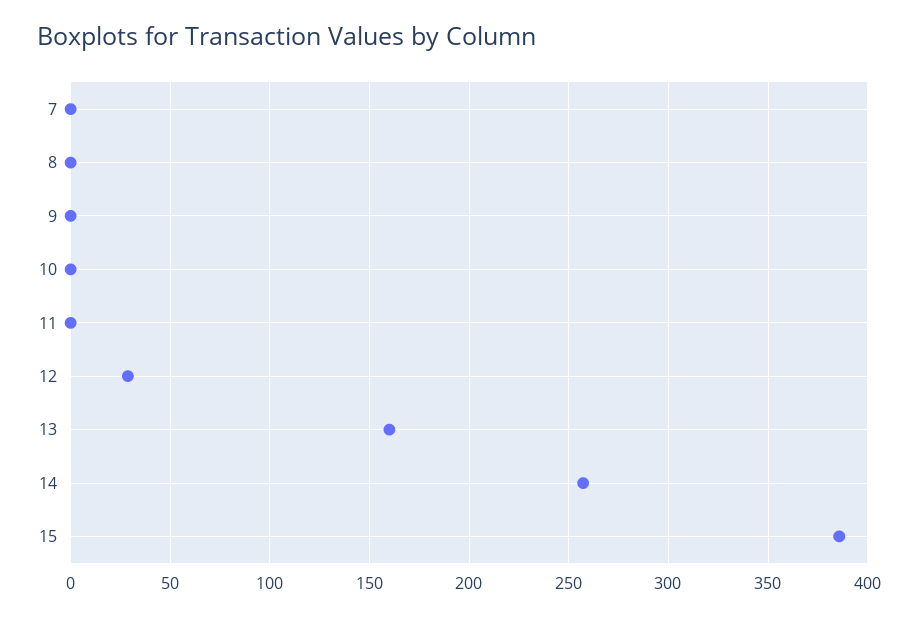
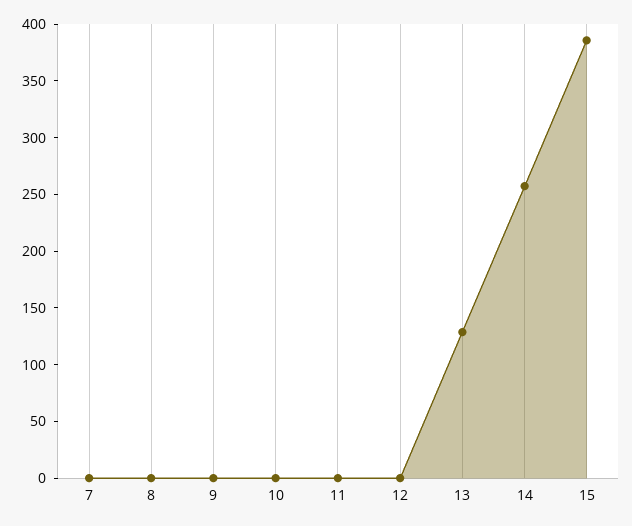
  {
    "7": 0,
    "8": 0,
    "9": 0,
    "10": 0,
    "11": 0,
-   "12": 30,
+   "12": 0,
-   "13": 160,
+   "13": 130,
    "14": 255,
    "15": 385
  }

